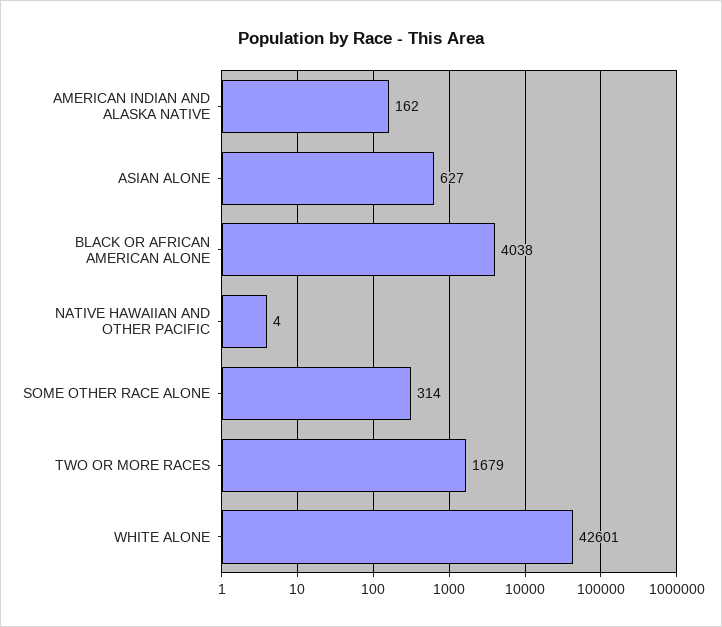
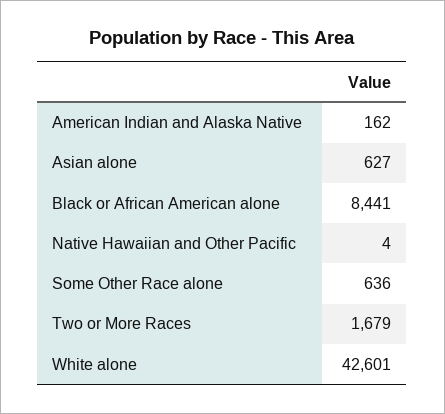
  {
    "AMERICAN INDIAN AND ALASKA NATIVE": 162,
    "ASIAN ALONE": 627,
-   "BLACK OR AFRICAN AMERICAN ALONE": 4038,
+   "BLACK OR AFRICAN AMERICAN ALONE": 8441,
    "NATIVE HAWAIIAN AND OTHER PACIFIC": 4,
-   "SOME OTHER RACE ALONE": 314,
+   "SOME OTHER RACE ALONE": 636,
    "TWO OR MORE RACES": 1679,
    "WHITE ALONE": 42601
  }

